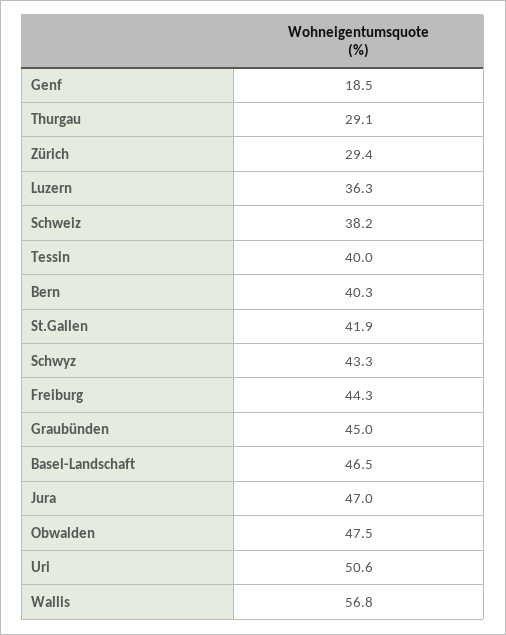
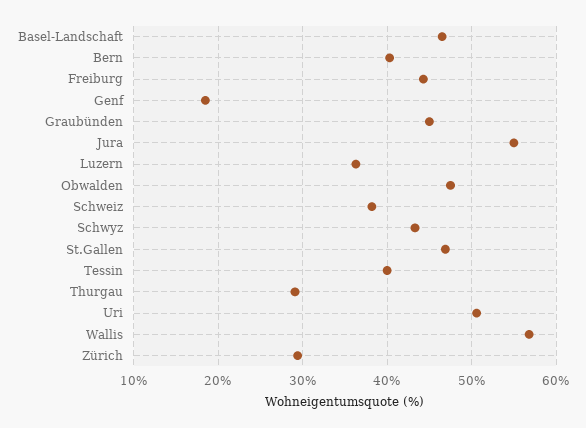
  {
    "Genf": 18.5,
    "Thurgau": 29.1,
    "Zürich": 29.4,
    "Luzern": 36.3,
    "Schweiz": 38.2,
    "Tessin": 40,
    "Bern": 40.3,
-   "St.Gallen": 41.9,
+   "St.Gallen": 47,
    "Schwyz": 43.3,
    "Freiburg": 44.3,
    "Graubünden": 45,
    "Basel-Landschaft": 46.5,
-   "Jura": 47,
+   "Jura": 55,
    "Obwalden": 47.5,
    "Uri": 50.6,
    "Wallis": 56.8
  }

